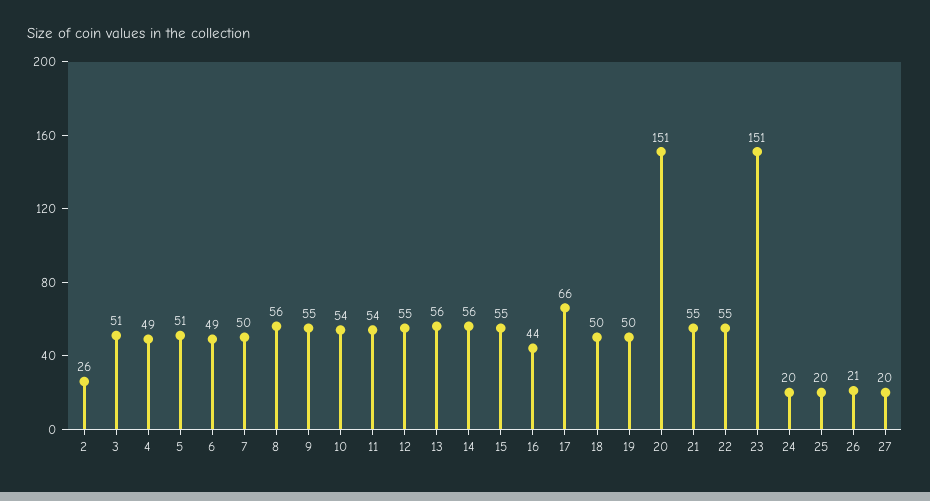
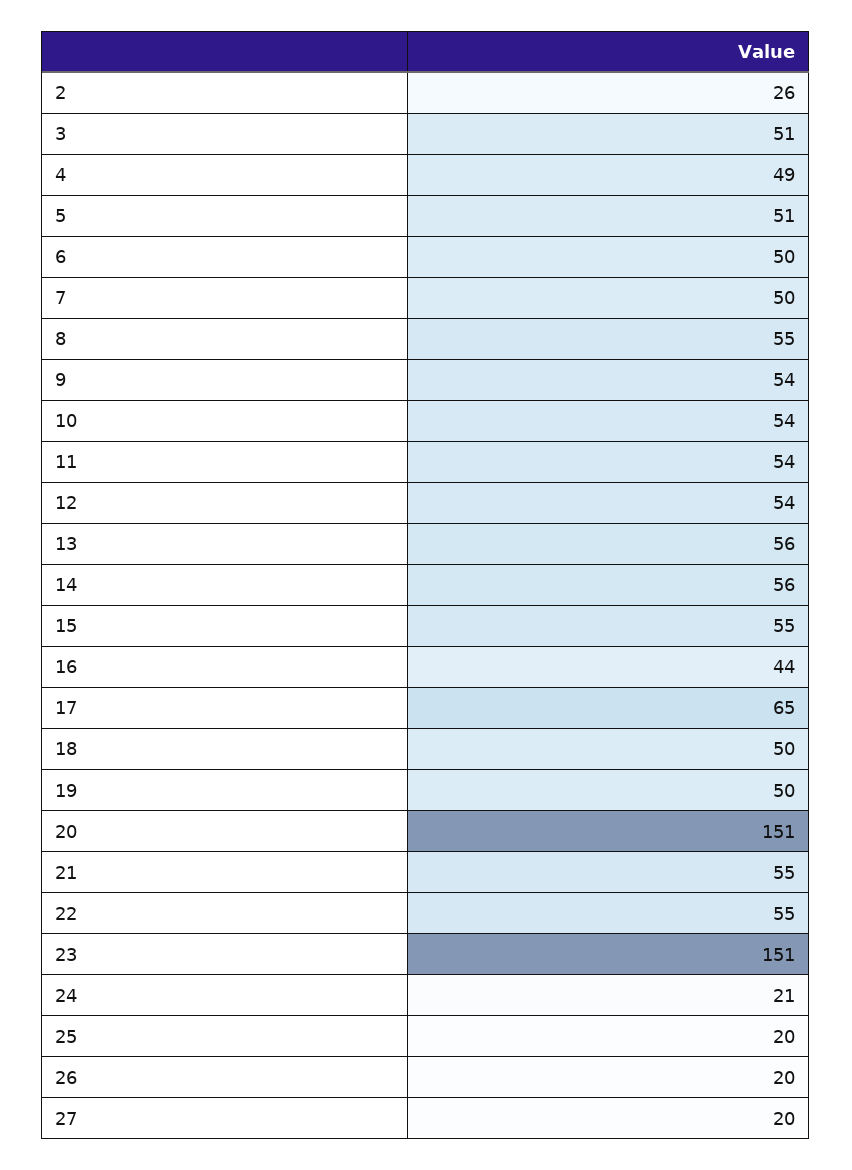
  {
    "2": 26,
    "3": 51,
    "4": 49,
    "5": 51,
-   "6": 49,
+   "6": 50,
    "7": 50,
-   "8": 56,
+   "8": 55,
-   "9": 55,
+   "9": 54,
    "10": 54,
    "11": 54,
-   "12": 55,
+   "12": 54,
    "13": 56,
    "14": 56,
    "15": 55,
    "16": 44,
-   "17": 66,
+   "17": 65,
    "18": 50,
    "19": 50,
    "20": 151,
    "21": 55,
    "22": 55,
    "23": 151,
-   "24": 20,
+   "24": 21,
    "25": 20,
-   "26": 21,
+   "26": 20,
    "27": 20
  }

